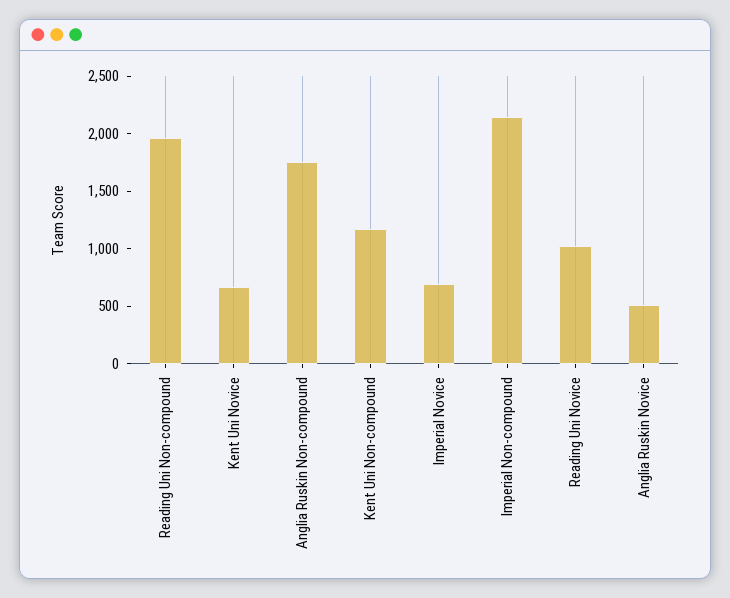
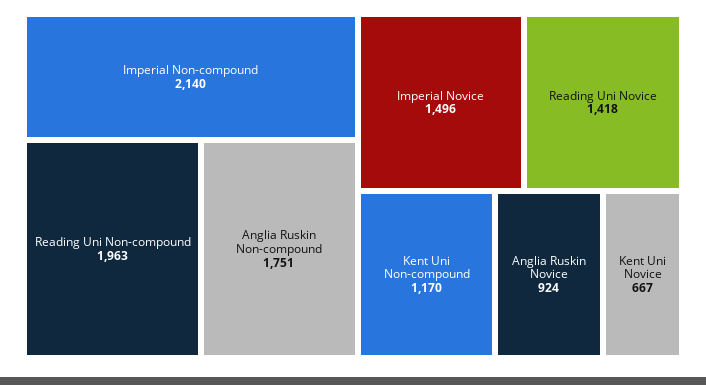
  {
    "Reading Uni Non-compound": 1963,
    "Kent Uni Novice": 667,
    "Anglia Ruskin Non-compound": 1751,
    "Kent Uni Non-compound": 1170,
-   "Imperial Novice": 700,
+   "Imperial Novice": 1496,
    "Imperial Non-compound": 2140,
-   "Reading Uni Novice": 1000,
+   "Reading Uni Novice": 1418,
-   "Anglia Ruskin Novice": 500
+   "Anglia Ruskin Novice": 924
  }

